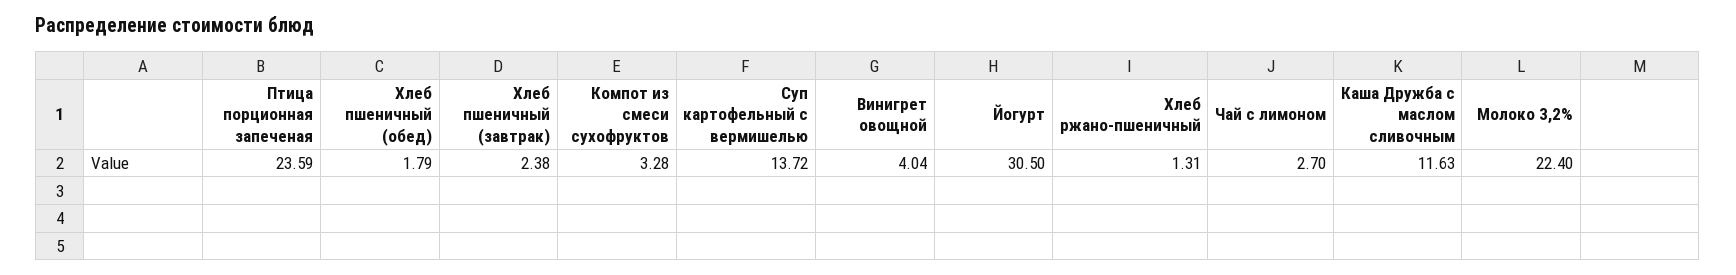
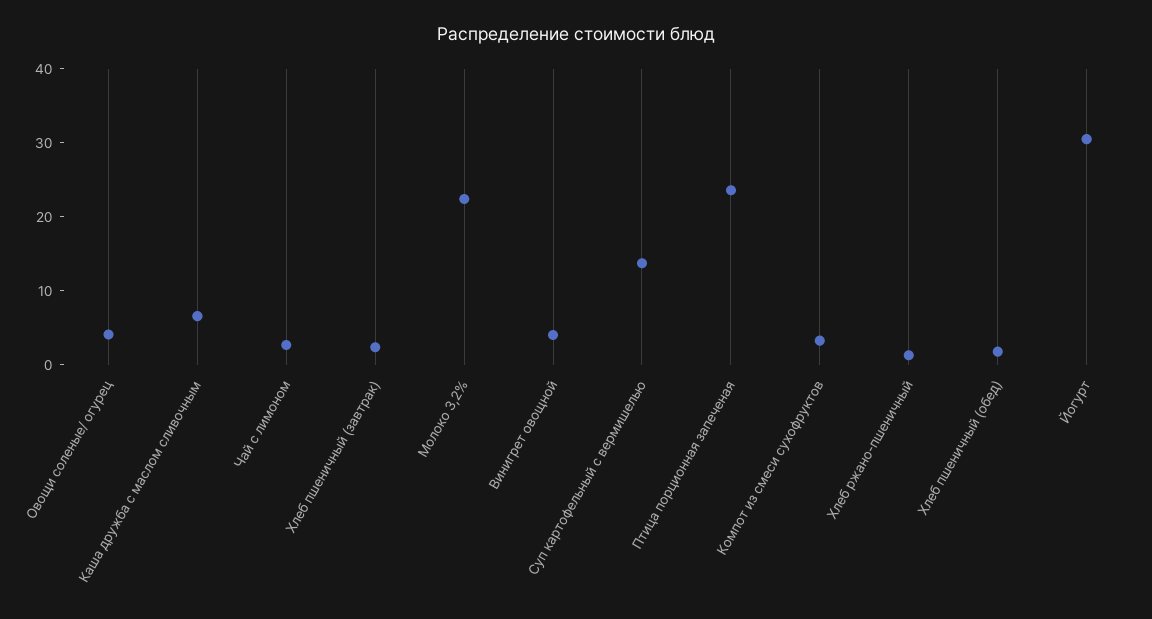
  {
    "Птица порционная запеченая": 23.59,
    "Хлеб пшеничный (обед)": 1.79,
    "Хлеб пшеничный (завтрак)": 2.38,
    "Компот из смеси сухофруктов": 3.28,
    "Суп картофельный с вермишелью": 13.72,
    "Винигрет овощной": 4.04,
    "Йогурт": 30.5,
    "Хлеб ржано-пшеничный": 1.31,
    "Чай с лимоном": 2.7,
-   "Каша Дружба с маслом сливочным": 11.63,
+   "Каша Дружба с маслом сливочным": 6,
-   "Молоко 3,2%": 22.4
+   "Молоко 3,2%": 22.4,
+   "Овощи соленые/ огурец": 4
  }

